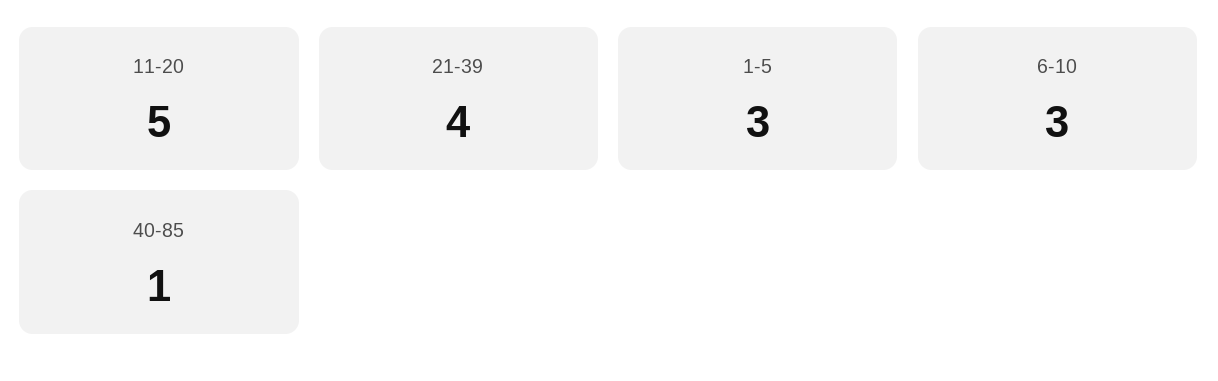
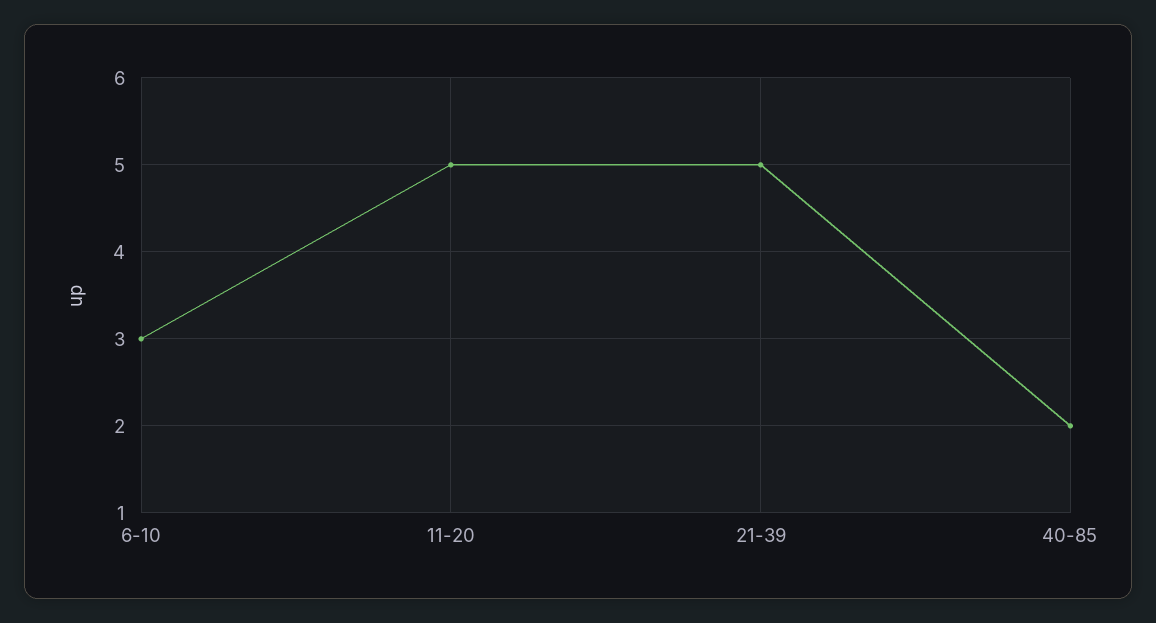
  {
    "11-20": 5,
-   "21-39": 4,
+   "21-39": 5,
-   "1-5": 3,
    "6-10": 3,
-   "40-85": 1
+   "40-85": 2
  }

